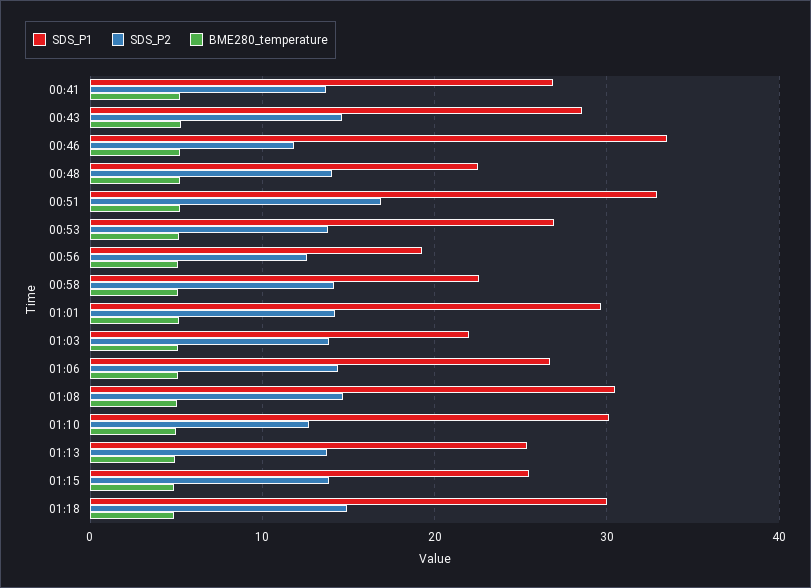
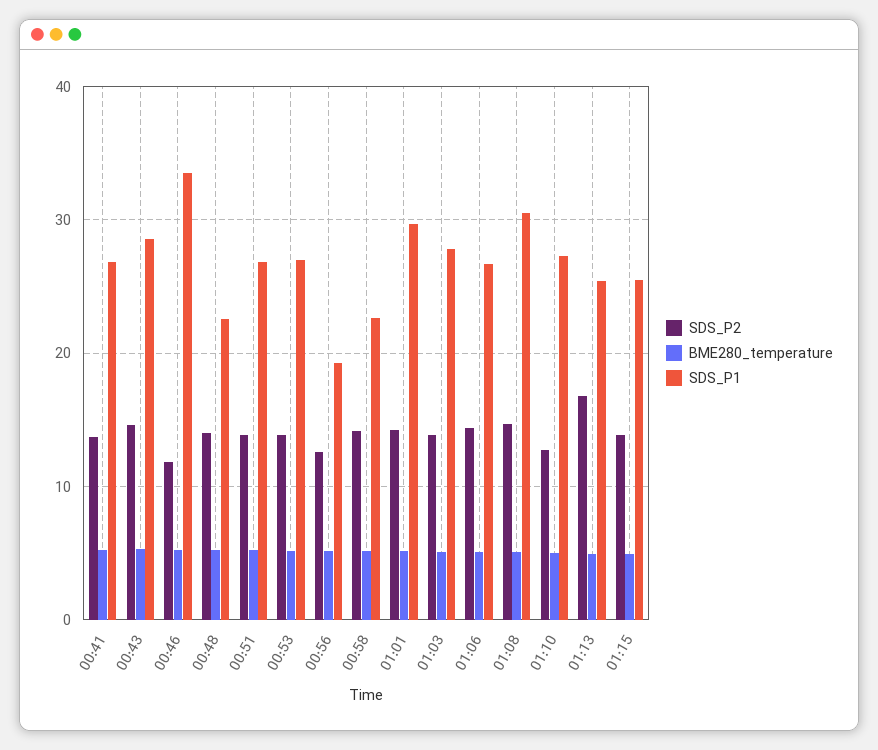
  {
    "SDS_P1": {
      "00:41": 27,
      "00:43": 29,
      "00:46": 34,
      "00:48": 23,
-     "00:51": 33,
+     "00:51": 27,
      "00:53": 27,
      "00:56": 19,
      "00:58": 23,
      "01:01": 30,
-     "01:03": 22,
+     "01:03": 28,
      "01:06": 27,
      "01:08": 30,
-     "01:10": 30,
+     "01:10": 27,
      "01:13": 25,
-     "01:15": 26,
+     "01:15": 26
-     "01:18": 30
    },
    "SDS_P2": {
      "00:41": 14,
      "00:43": 15,
      "00:46": 12,
      "00:48": 14,
-     "00:51": 17,
+     "00:51": 14,
      "00:53": 14,
      "00:56": 13,
      "00:58": 14,
      "01:01": 14,
      "01:03": 14,
      "01:06": 14,
      "01:08": 15,
      "01:10": 13,
-     "01:13": 14,
+     "01:13": 17,
-     "01:15": 14,
+     "01:15": 14
-     "01:18": 15
    },
    "BME280_temperature": {
      "00:41": 5,
      "00:43": 5,
      "00:46": 5,
      "00:48": 5,
      "00:51": 5,
      "00:53": 5,
      "00:56": 5,
      "00:58": 5,
      "01:01": 5,
      "01:03": 5,
      "01:06": 5,
      "01:08": 5,
      "01:10": 5,
      "01:13": 5,
-     "01:15": 5,
+     "01:15": 5
-     "01:18": 5
    }
  }

